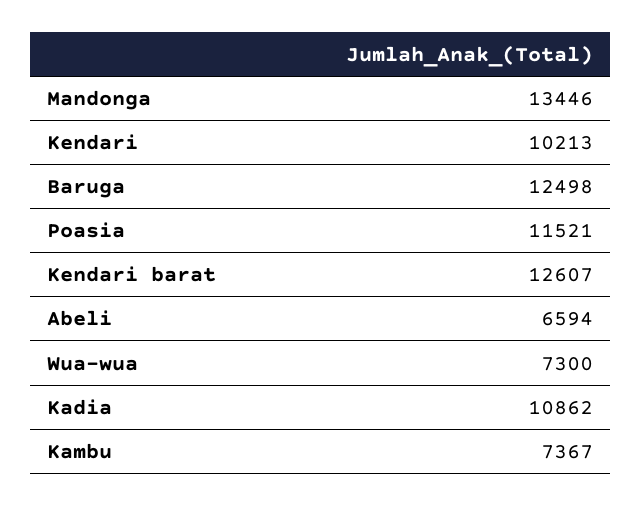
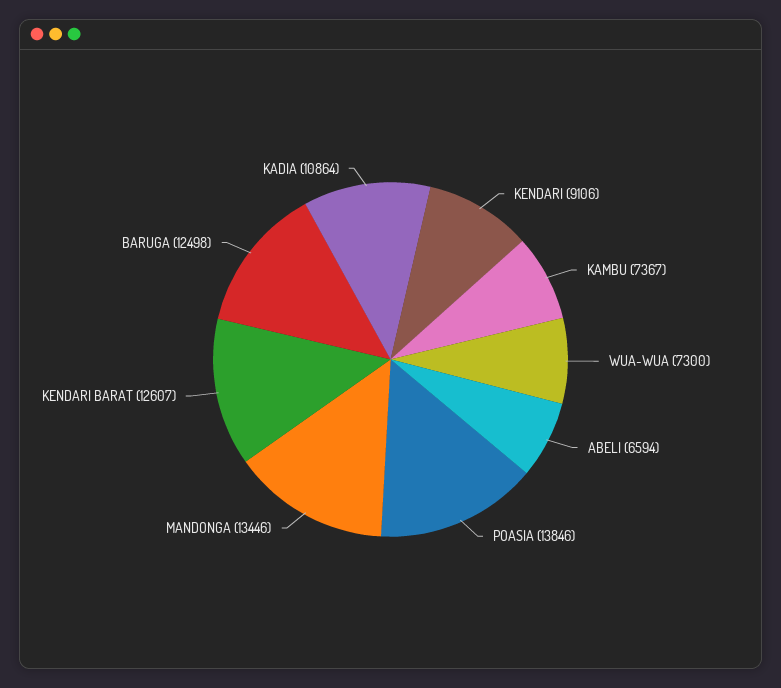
  {
    "Mandonga": 13446,
-   "Kendari": 10213,
+   "Kendari": 9106,
    "Baruga": 12498,
-   "Poasia": 11521,
+   "Poasia": 13846,
    "Kendari barat": 12607,
    "Abeli": 6594,
    "Wua-wua": 7300,
-   "Kadia": 10862,
+   "Kadia": 10864,
    "Kambu": 7367
  }

